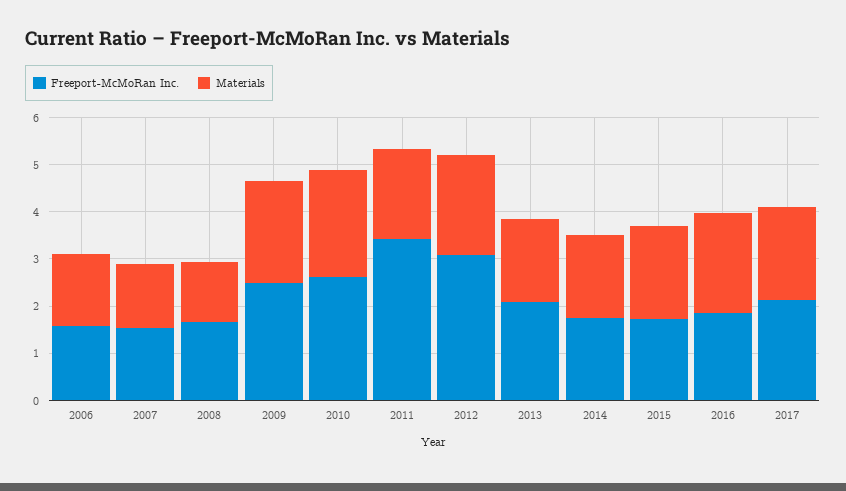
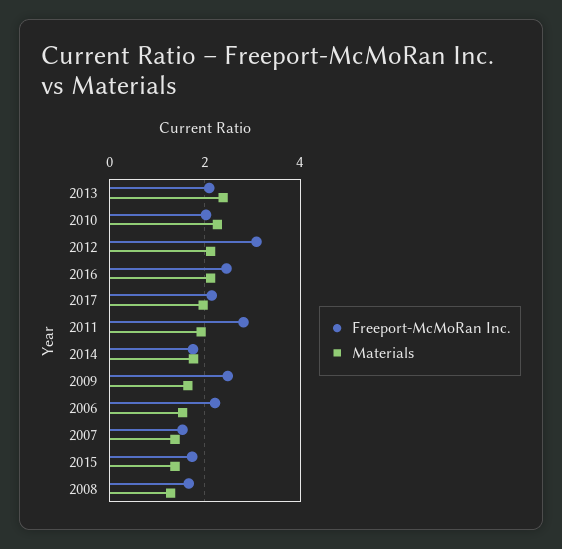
  {
    "Freeport-McMoRan Inc.": {
-     "2006": 1.6,
+     "2006": 2.2,
      "2007": 1.6,
      "2008": 1.6,
      "2009": 2.4,
-     "2010": 2.6,
+     "2010": 2,
-     "2011": 3.4,
+     "2011": 2.8,
      "2012": 3,
      "2013": 2,
      "2014": 1.8,
      "2015": 1.8,
-     "2016": 1.8,
+     "2016": 2.4,
      "2017": 2.2
    },
    "Materials": {
      "2006": 1.6,
      "2007": 1.4,
      "2008": 1.2,
-     "2009": 2.2,
+     "2009": 1.6,
      "2010": 2.2,
      "2011": 2,
      "2012": 2.2,
-     "2013": 1.8,
+     "2013": 2.4,
      "2014": 1.8,
-     "2015": 2,
+     "2015": 1.4,
      "2016": 2.2,
      "2017": 2
    }
  }

